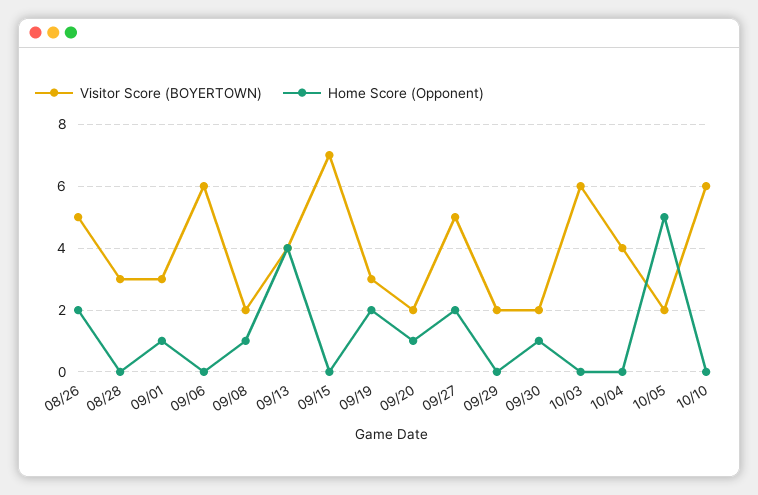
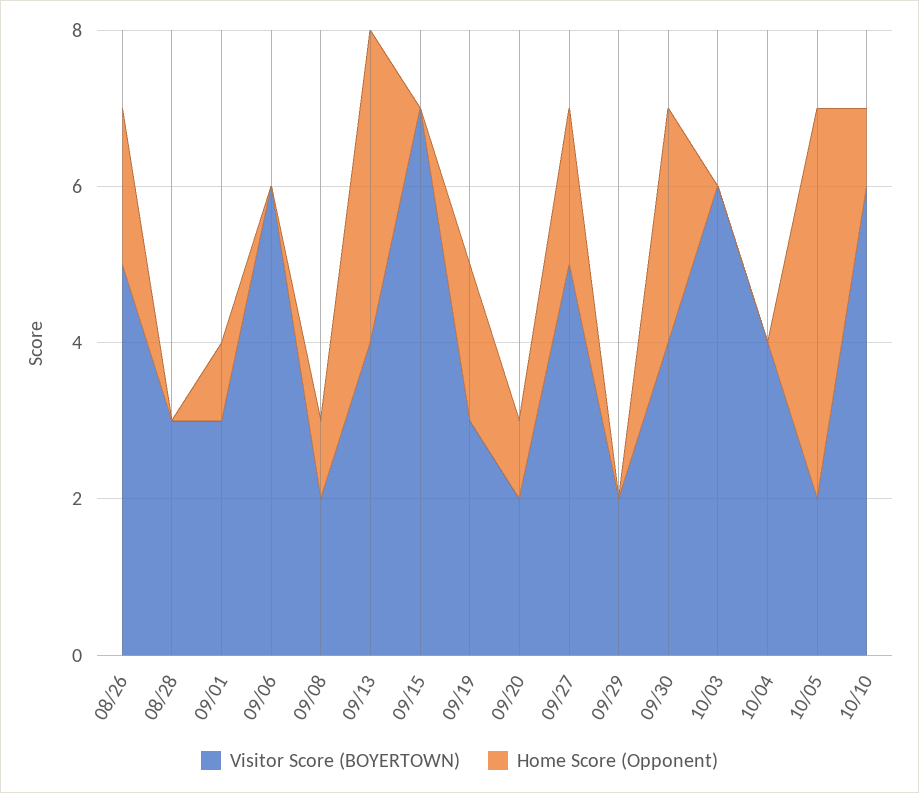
  {
    "Visitor Score (BOYERTOWN)": {
      "08/26": 5,
      "08/28": 3,
      "09/01": 3,
      "09/06": 6,
      "09/08": 2,
      "09/13": 4,
      "09/15": 7,
      "09/19": 3,
      "09/20": 2,
      "09/27": 5,
      "09/29": 2,
-     "09/30": 2,
+     "09/30": 4,
      "10/03": 6,
      "10/04": 4,
      "10/05": 2,
      "10/10": 6
    },
    "Home Score (Opponent)": {
      "08/26": 2,
      "08/28": 0,
      "09/01": 1,
      "09/06": 0,
      "09/08": 1,
      "09/13": 4,
      "09/15": 0,
      "09/19": 2,
      "09/20": 1,
      "09/27": 2,
      "09/29": 0,
-     "09/30": 1,
+     "09/30": 3,
      "10/03": 0,
      "10/04": 0,
      "10/05": 5,
-     "10/10": 0
+     "10/10": 1
    }
  }

